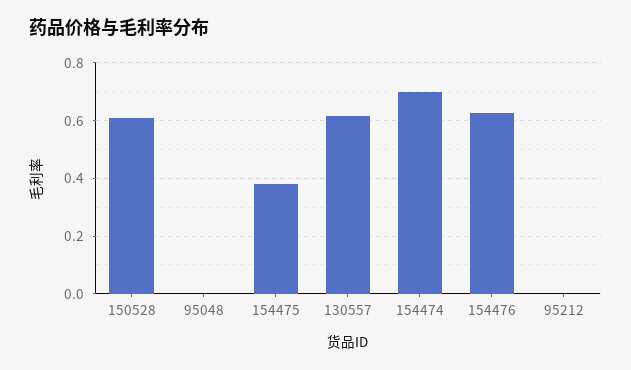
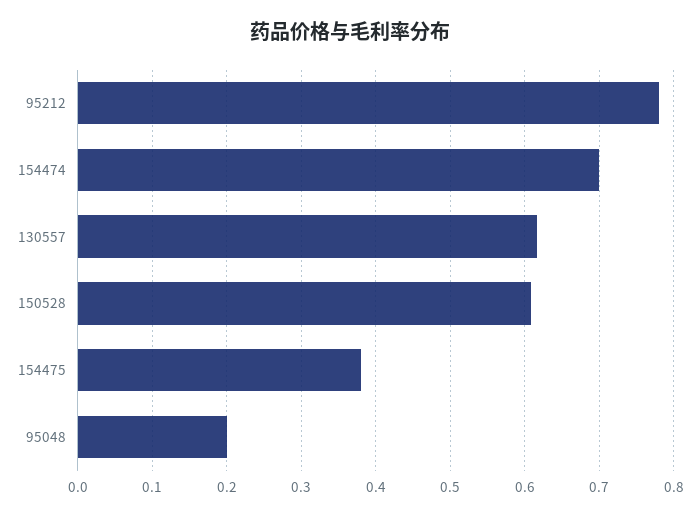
  {
    "150528": 0.61,
-   "95048": 0,
+   "95048": 0.2,
    "154475": 0.38,
    "130557": 0.62,
    "154474": 0.7,
-   "154476": 0.625,
-   "95212": 0
+   "95212": 0.78
  }

